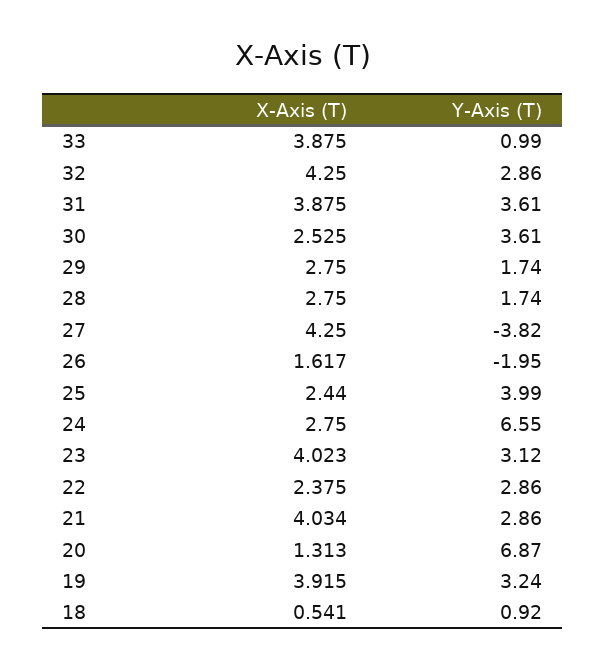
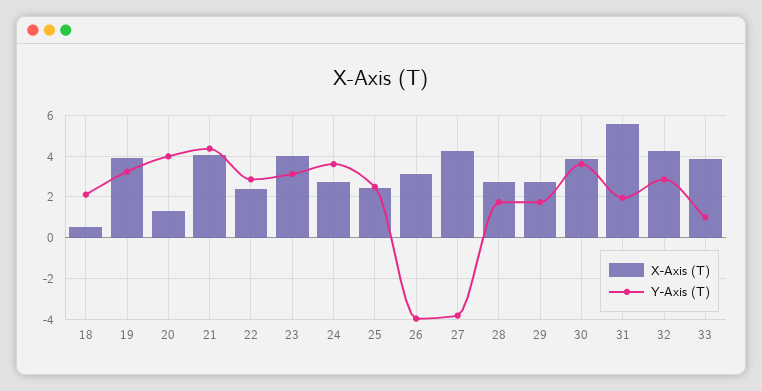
  {
    "X-Axis (T)": {
      "33": 3.875,
      "32": 4.25,
-     "31": 3.875,
+     "31": 5.5,
-     "30": 2.525,
+     "30": 4,
      "29": 2.75,
      "28": 2.75,
      "27": 4.25,
-     "26": 1.617,
+     "26": 3,
      "25": 2.44,
      "24": 2.75,
      "23": 4.023,
      "22": 2.375,
      "21": 4.034,
      "20": 1.313,
      "19": 3.915,
      "18": 0.541
    },
    "Y-Axis (T)": {
      "33": 0.99,
      "32": 2.86,
-     "31": 3.61,
+     "31": 2,
      "30": 3.61,
      "29": 1.74,
      "28": 1.74,
      "27": -3.82,
-     "26": -1.95,
+     "26": -4,
-     "25": 3.99,
+     "25": 2.5,
-     "24": 6.55,
+     "24": 3.5,
      "23": 3.12,
      "22": 2.86,
-     "21": 2.86,
+     "21": 4.5,
-     "20": 6.87,
+     "20": 4,
      "19": 3.24,
-     "18": 0.92
+     "18": 2
    }
  }

